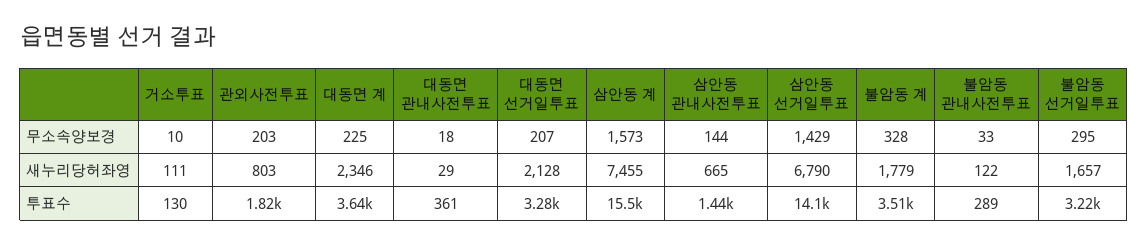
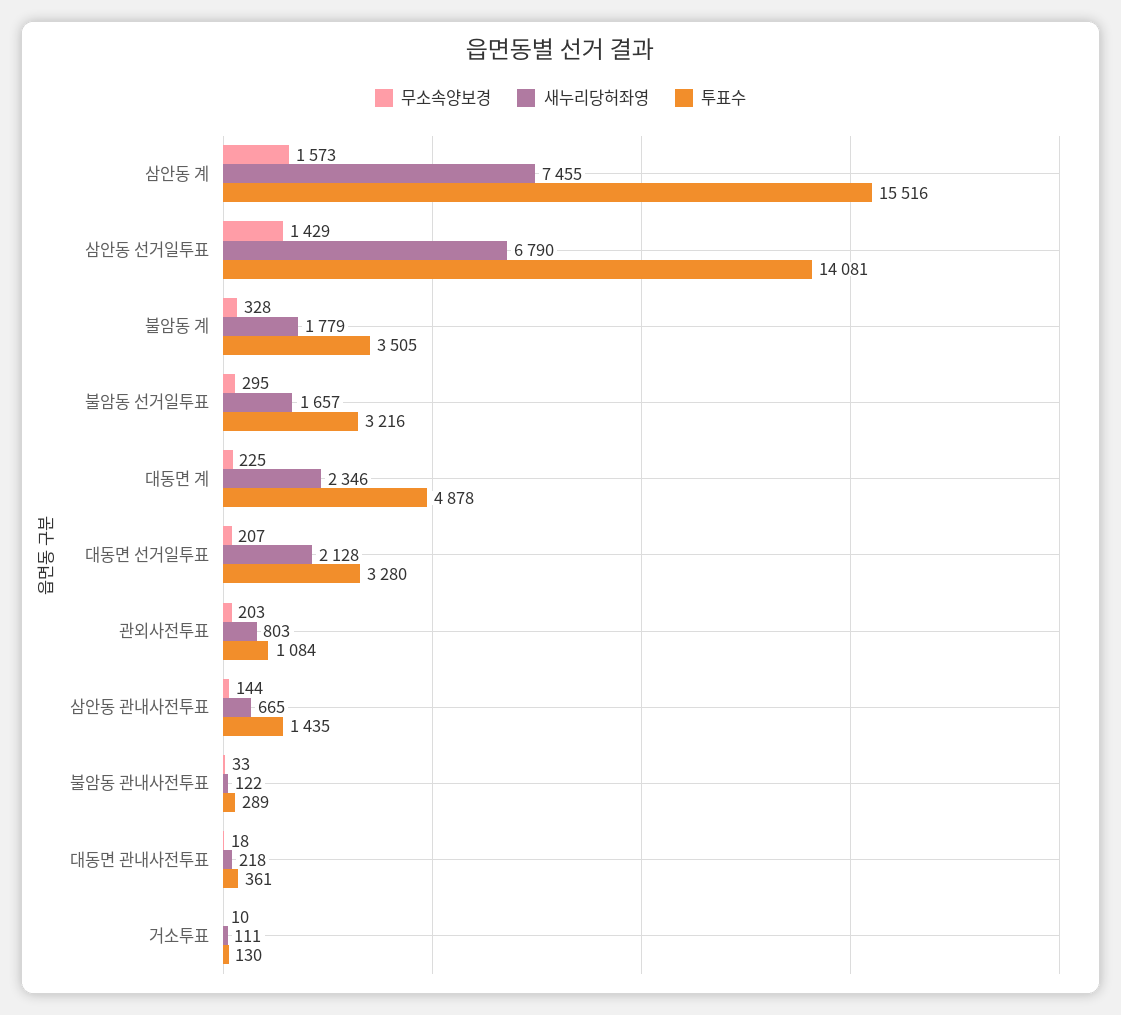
  {
    "무소속양보경": {
      "거소투표": 10,
      "관외사전투표": 203,
      "대동면 계": 225,
      "대동면 관내사전투표": 18,
      "대동면 선거일투표": 207,
      "삼안동 계": 1573,
      "삼안동 관내사전투표": 144,
      "삼안동 선거일투표": 1429,
      "불암동 계": 328,
      "불암동 관내사전투표": 33,
      "불암동 선거일투표": 295
    },
    "새누리당허좌영": {
      "거소투표": 111,
      "관외사전투표": 803,
      "대동면 계": 2346,
-     "대동면 관내사전투표": 29,
+     "대동면 관내사전투표": 218,
      "대동면 선거일투표": 2128,
      "삼안동 계": 7455,
      "삼안동 관내사전투표": 665,
      "삼안동 선거일투표": 6790,
      "불암동 계": 1779,
      "불암동 관내사전투표": 122,
      "불암동 선거일투표": 1657
    },
    "투표수": {
      "거소투표": 130,
-     "관외사전투표": 1820,
+     "관외사전투표": 1084,
-     "대동면 계": 3640,
+     "대동면 계": 4878,
      "대동면 관내사전투표": 361,
      "대동면 선거일투표": 3280,
      "삼안동 계": 15516,
      "삼안동 관내사전투표": 1435,
      "삼안동 선거일투표": 14081,
      "불암동 계": 3505,
      "불암동 관내사전투표": 289,
      "불암동 선거일투표": 3216
    }
  }

